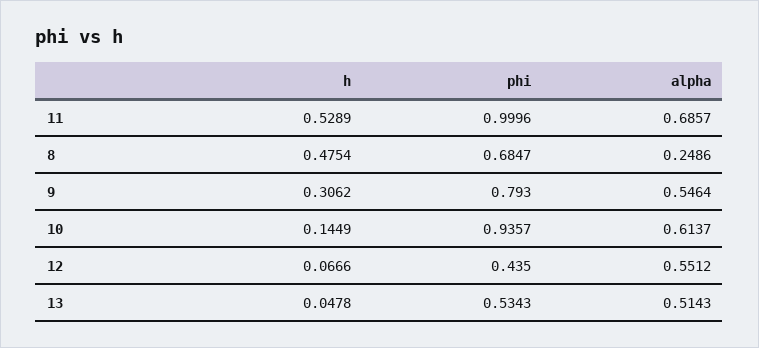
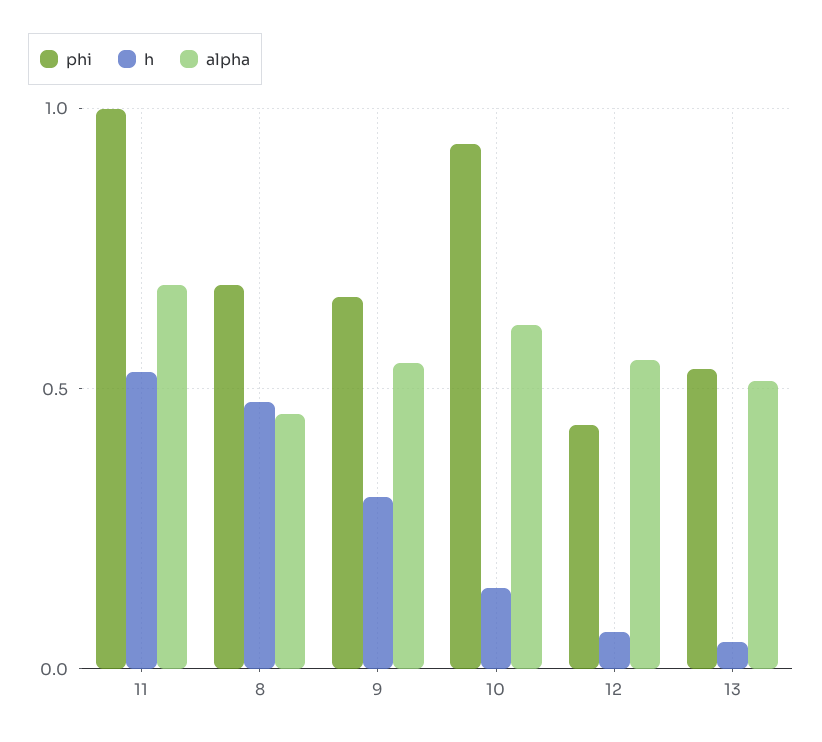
  {
    "h": {
      "11": 0.5289,
      "8": 0.4754,
      "9": 0.3062,
      "10": 0.1449,
      "12": 0.0666,
      "13": 0.0478
    },
    "phi": {
      "11": 0.9996,
      "8": 0.6847,
-     "9": 0.793,
+     "9": 0.65,
      "10": 0.9357,
      "12": 0.435,
      "13": 0.5343
    },
    "alpha": {
      "11": 0.6857,
-     "8": 0.2486,
+     "8": 0.45,
      "9": 0.5464,
      "10": 0.6137,
      "12": 0.5512,
      "13": 0.5143
    }
  }

